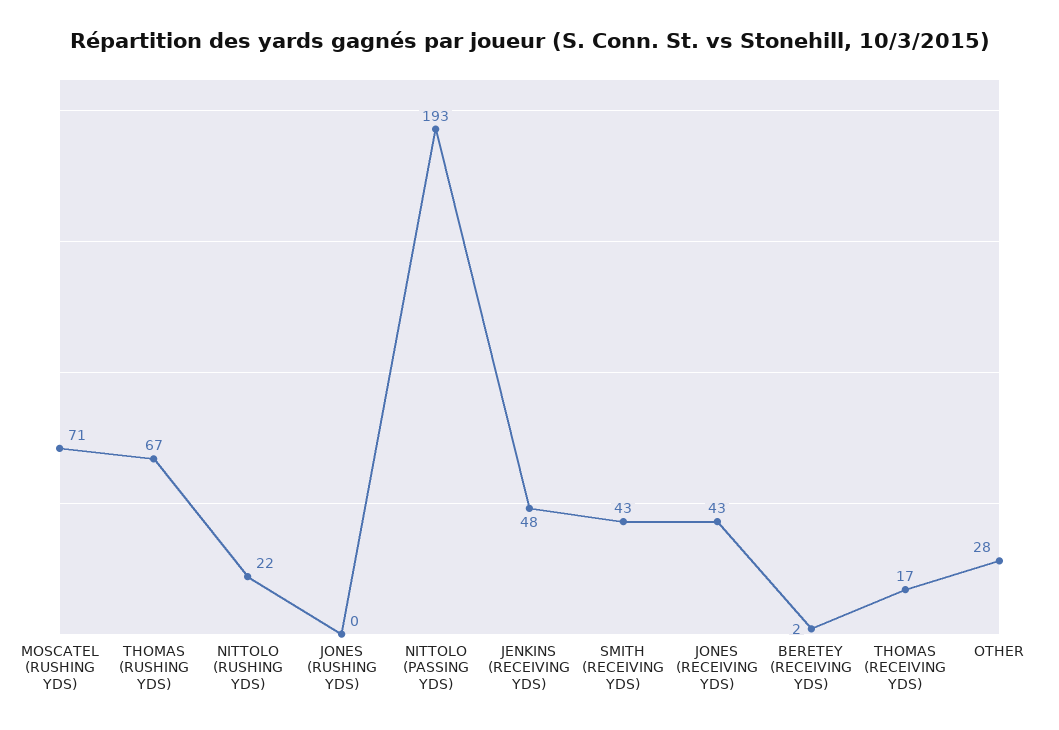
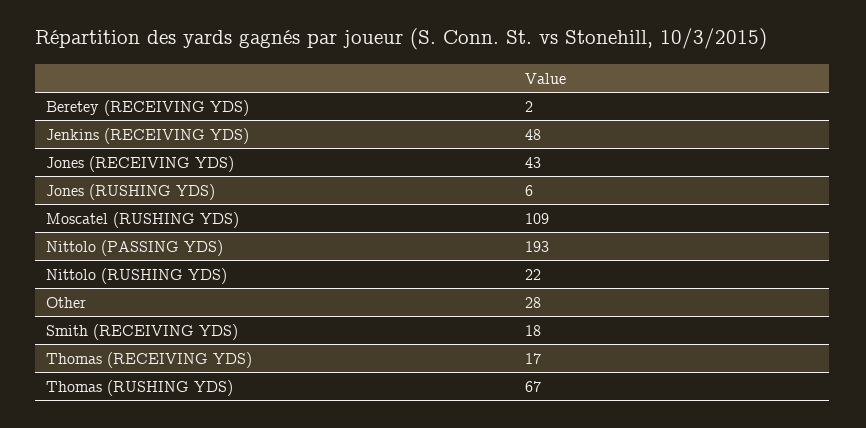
  {
-   "MOSCATEL (RUSHING YDS)": 71,
+   "MOSCATEL (RUSHING YDS)": 109,
    "THOMAS (RUSHING YDS)": 67,
    "NITTOLO (RUSHING YDS)": 22,
-   "JONES (RUSHING YDS)": 0,
+   "JONES (RUSHING YDS)": 6,
    "NITTOLO (PASSING YDS)": 193,
    "JENKINS (RECEIVING YDS)": 48,
-   "SMITH (RECEIVING YDS)": 43,
+   "SMITH (RECEIVING YDS)": 18,
    "JONES (RECEIVING YDS)": 43,
    "BERETEY (RECEIVING YDS)": 2,
    "THOMAS (RECEIVING YDS)": 17,
    "OTHER": 28
  }

